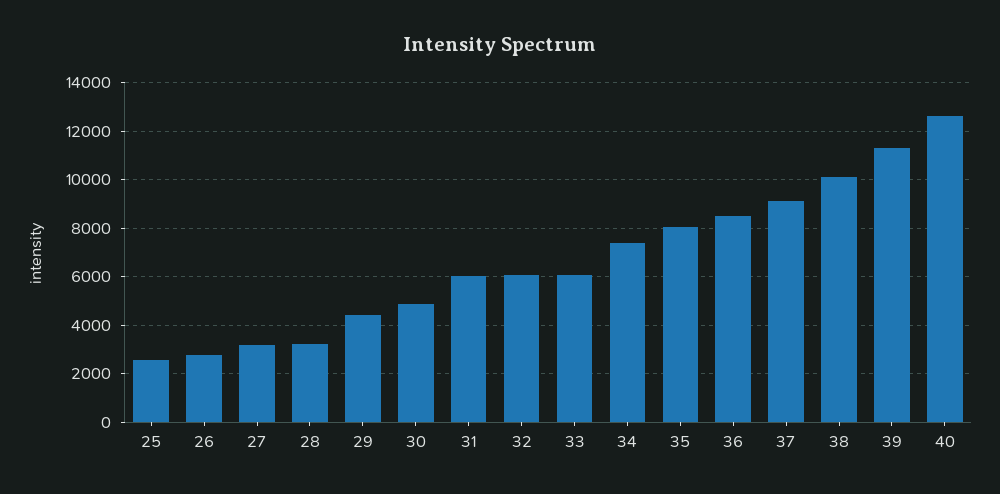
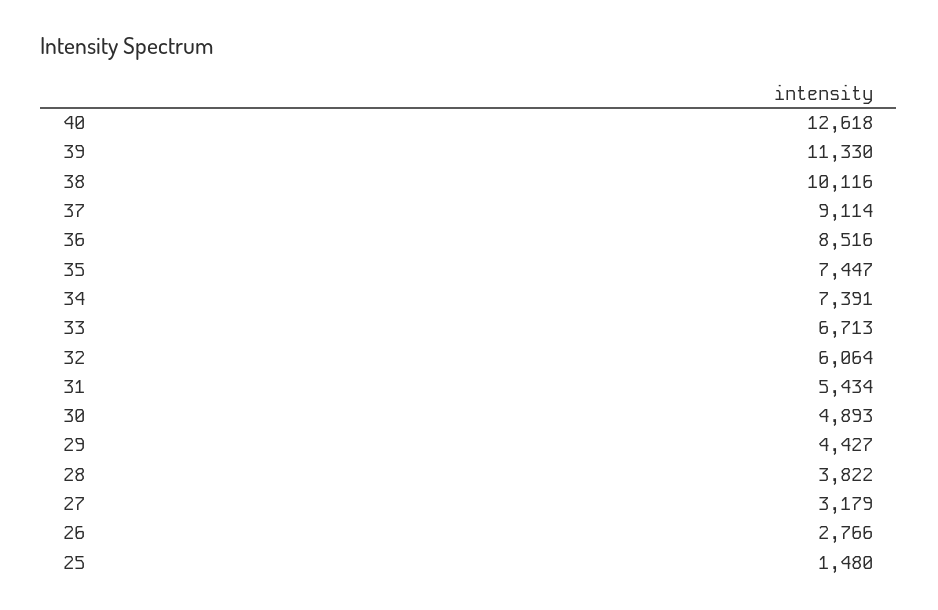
  {
-   "25": 2500,
+   "25": 1480,
    "26": 2766,
    "27": 3179,
-   "28": 3250,
+   "28": 3822,
    "29": 4427,
    "30": 4893,
-   "31": 6000,
+   "31": 5434,
    "32": 6064,
-   "33": 6000,
+   "33": 6713,
    "34": 7391,
-   "35": 8000,
+   "35": 7447,
    "36": 8516,
    "37": 9114,
    "38": 10116,
    "39": 11330,
    "40": 12618
  }

